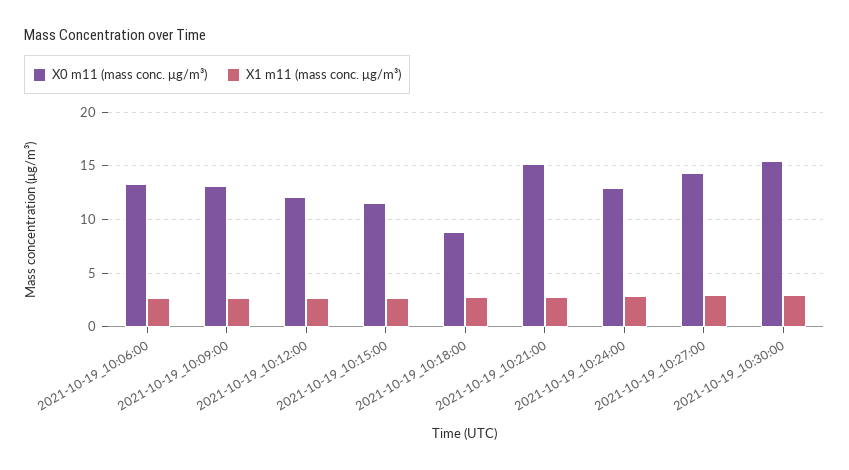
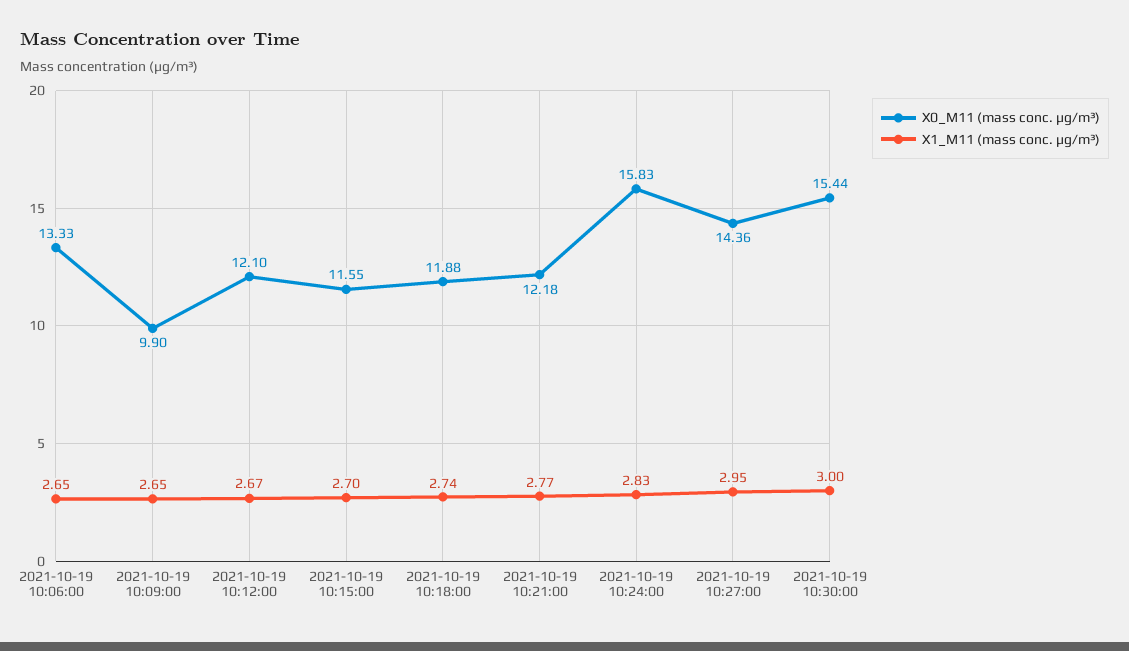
  {
    "X0 m11 (mass conc. μg/m³)": {
      "2021-10-19_10:06:00": 13.33,
-     "2021-10-19_10:09:00": 13,
+     "2021-10-19_10:09:00": 9.9,
      "2021-10-19_10:12:00": 12.1,
      "2021-10-19_10:15:00": 11.55,
-     "2021-10-19_10:18:00": 9,
+     "2021-10-19_10:18:00": 11.88,
-     "2021-10-19_10:21:00": 15,
+     "2021-10-19_10:21:00": 12.18,
-     "2021-10-19_10:24:00": 13,
+     "2021-10-19_10:24:00": 15.83,
      "2021-10-19_10:27:00": 14.36,
      "2021-10-19_10:30:00": 15.44
    },
    "X1 m11 (mass conc. μg/m³)": {
      "2021-10-19_10:06:00": 2.65,
      "2021-10-19_10:09:00": 2.65,
      "2021-10-19_10:12:00": 2.67,
      "2021-10-19_10:15:00": 2.7,
      "2021-10-19_10:18:00": 2.74,
      "2021-10-19_10:21:00": 2.77,
      "2021-10-19_10:24:00": 2.83,
      "2021-10-19_10:27:00": 2.95,
      "2021-10-19_10:30:00": 3
    }
  }

